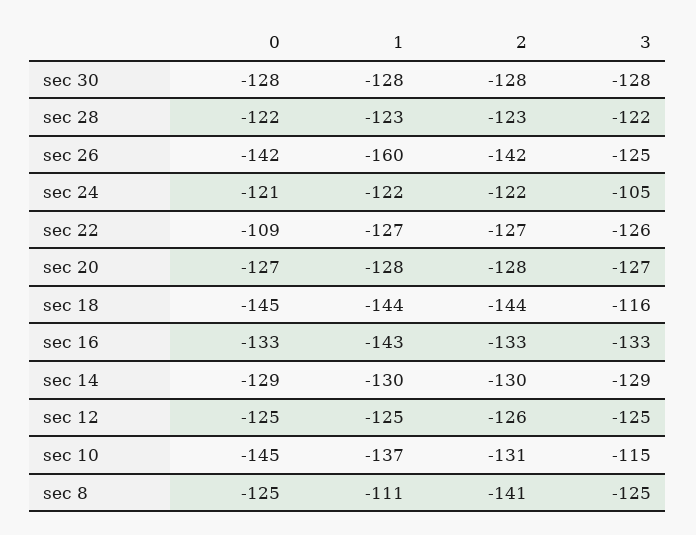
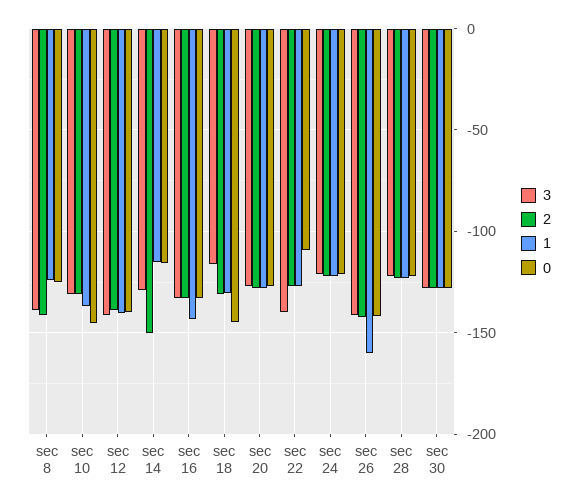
  {
    "0": {
      "sec 30": -128,
      "sec 28": -122,
      "sec 26": -142,
      "sec 24": -121,
      "sec 22": -109,
      "sec 20": -127,
      "sec 18": -145,
      "sec 16": -133,
-     "sec 14": -129,
+     "sec 14": -115,
-     "sec 12": -125,
+     "sec 12": -140,
      "sec 10": -145,
      "sec 8": -125
    },
    "1": {
      "sec 30": -128,
      "sec 28": -123,
      "sec 26": -160,
      "sec 24": -122,
      "sec 22": -127,
      "sec 20": -128,
-     "sec 18": -144,
+     "sec 18": -130,
      "sec 16": -143,
-     "sec 14": -130,
+     "sec 14": -115,
-     "sec 12": -125,
+     "sec 12": -140,
      "sec 10": -137,
-     "sec 8": -111
+     "sec 8": -125
    },
    "2": {
      "sec 30": -128,
      "sec 28": -123,
      "sec 26": -142,
      "sec 24": -122,
      "sec 22": -127,
      "sec 20": -128,
-     "sec 18": -144,
+     "sec 18": -130,
      "sec 16": -133,
-     "sec 14": -130,
+     "sec 14": -150,
-     "sec 12": -126,
+     "sec 12": -140,
      "sec 10": -131,
      "sec 8": -141
    },
    "3": {
      "sec 30": -128,
      "sec 28": -122,
-     "sec 26": -125,
+     "sec 26": -140,
-     "sec 24": -105,
+     "sec 24": -120,
-     "sec 22": -126,
+     "sec 22": -140,
      "sec 20": -127,
      "sec 18": -116,
      "sec 16": -133,
      "sec 14": -129,
-     "sec 12": -125,
+     "sec 12": -140,
-     "sec 10": -115,
+     "sec 10": -130,
-     "sec 8": -125
+     "sec 8": -140
    }
  }

